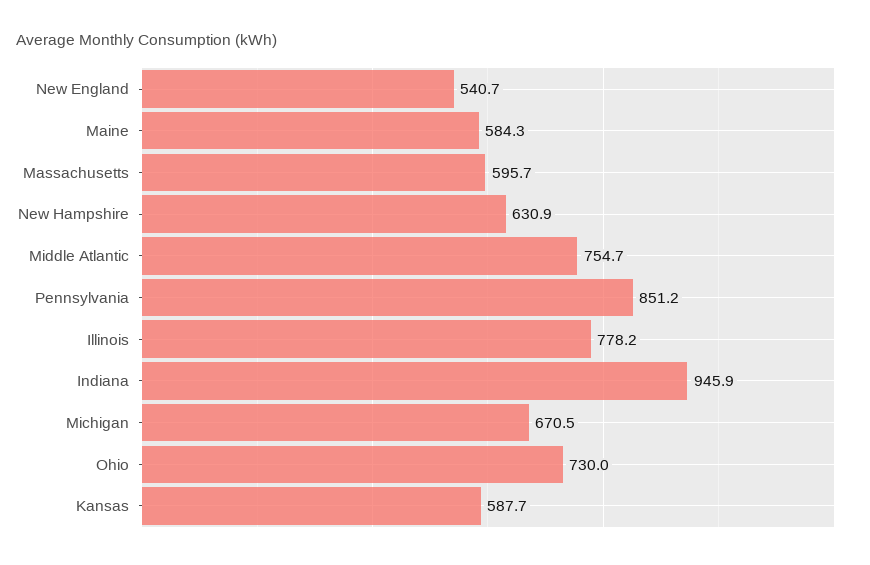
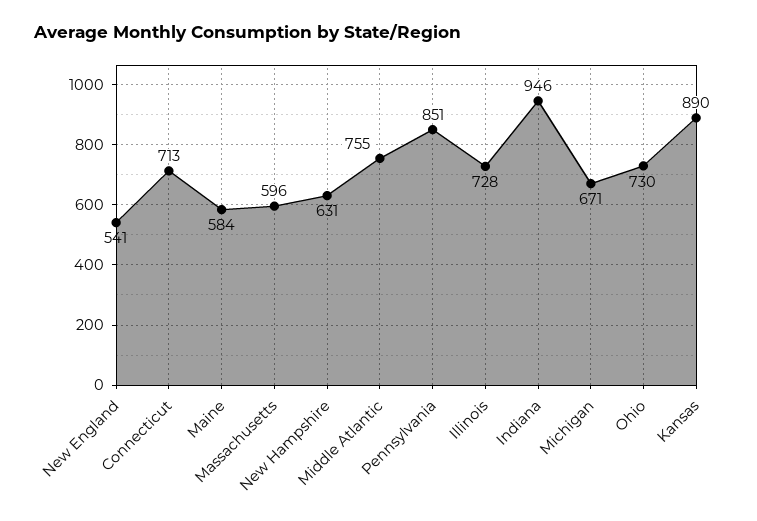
  {
    "New England": 540.7,
    "Maine": 584.3,
    "Massachusetts": 595.7,
    "New Hampshire": 630.9,
    "Middle Atlantic": 754.7,
    "Pennsylvania": 851.2,
-   "Illinois": 778.2,
+   "Illinois": 728,
    "Indiana": 945.9,
    "Michigan": 670.5,
    "Ohio": 730,
-   "Kansas": 587.7
+   "Kansas": 890,
+   "Connecticut": 713
  }

